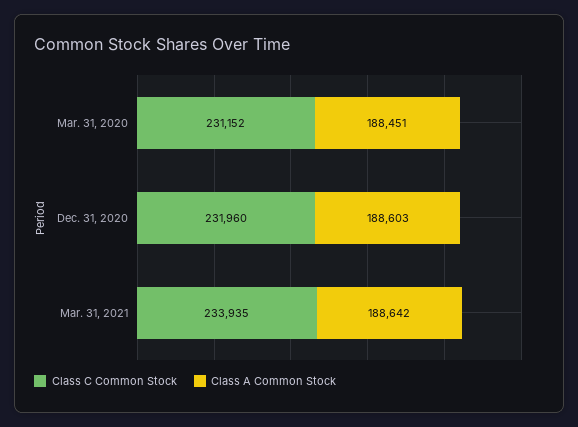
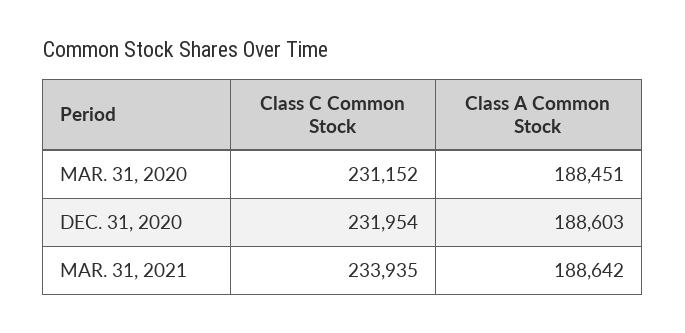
  {
    "Class C Common Stock": {
      "Mar. 31, 2020": 231152,
-     "Dec. 31, 2020": 231960,
+     "Dec. 31, 2020": 231954,
      "Mar. 31, 2021": 233935
    },
    "Class A Common Stock": {
      "Mar. 31, 2020": 188451,
      "Dec. 31, 2020": 188603,
      "Mar. 31, 2021": 188642
    }
  }

